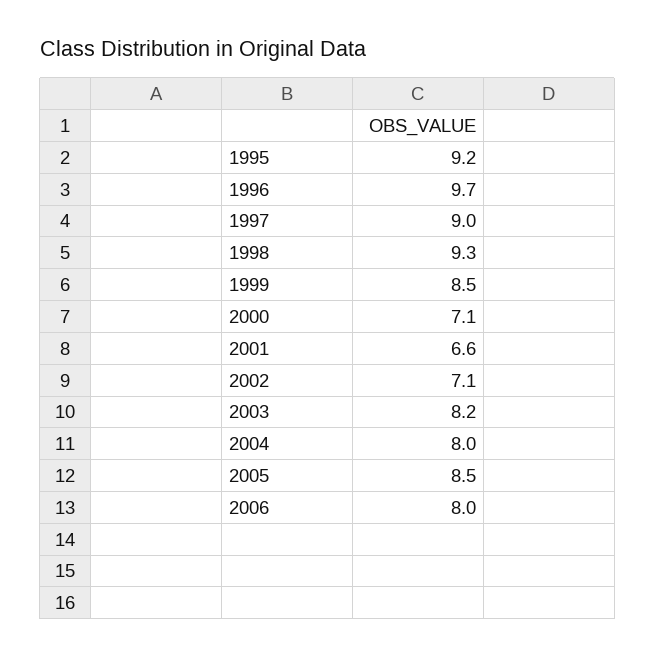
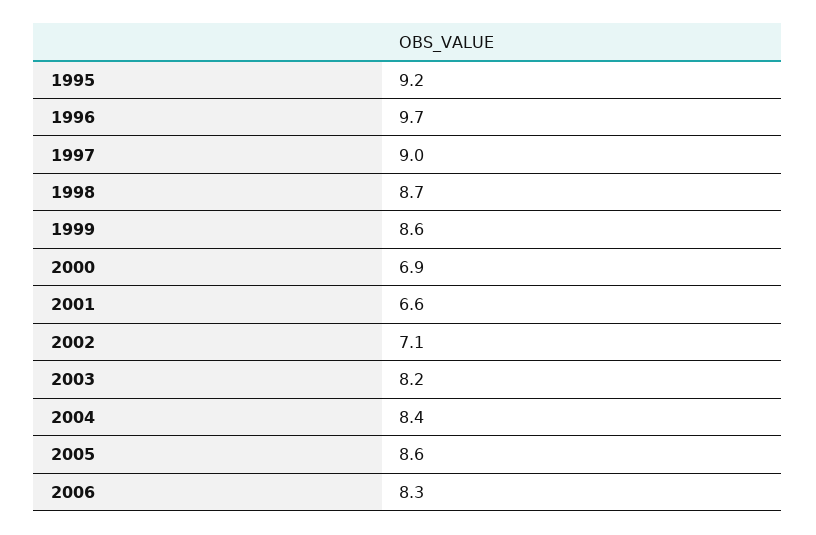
  {
    "1995": 9.2,
    "1996": 9.7,
    "1997": 9,
-   "1998": 9.3,
+   "1998": 8.7,
-   "1999": 8.5,
+   "1999": 8.6,
-   "2000": 7.1,
+   "2000": 6.9,
    "2001": 6.6,
    "2002": 7.1,
    "2003": 8.2,
-   "2004": 8,
+   "2004": 8.4,
-   "2005": 8.5,
+   "2005": 8.6,
-   "2006": 8
+   "2006": 8.3
  }

